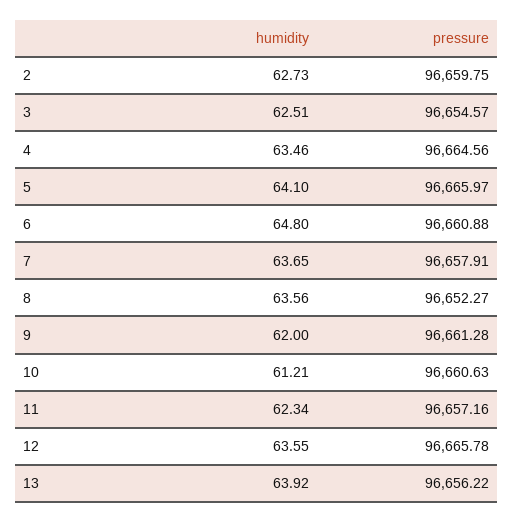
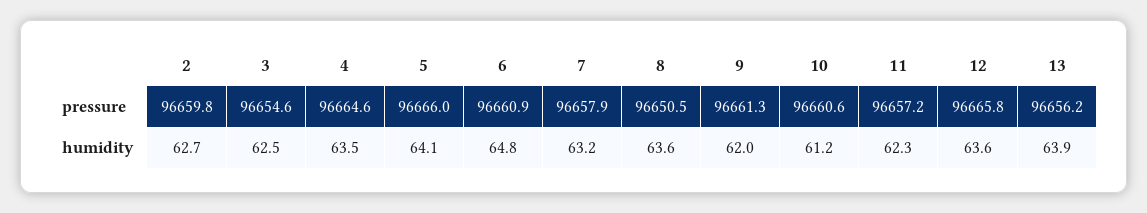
  {
    "humidity": {
      "2": 62.73,
      "3": 62.51,
      "4": 63.46,
      "5": 64.1,
      "6": 64.8,
-     "7": 63.65,
+     "7": 63.2,
      "8": 63.56,
      "9": 62,
      "10": 61.21,
      "11": 62.34,
      "12": 63.55,
      "13": 63.92
    },
    "pressure": {
      "2": 96659.75,
      "3": 96654.57,
      "4": 96664.56,
      "5": 96665.97,
      "6": 96660.88,
      "7": 96657.91,
-     "8": 96652.27,
+     "8": 96650.5,
      "9": 96661.28,
      "10": 96660.63,
      "11": 96657.16,
      "12": 96665.78,
      "13": 96656.22
    }
  }

